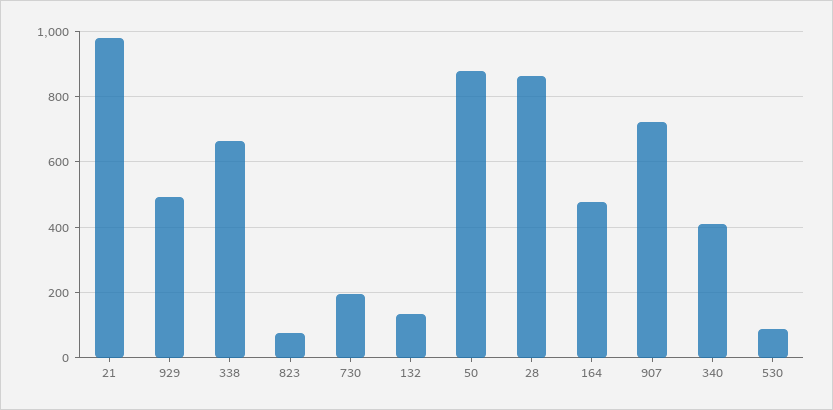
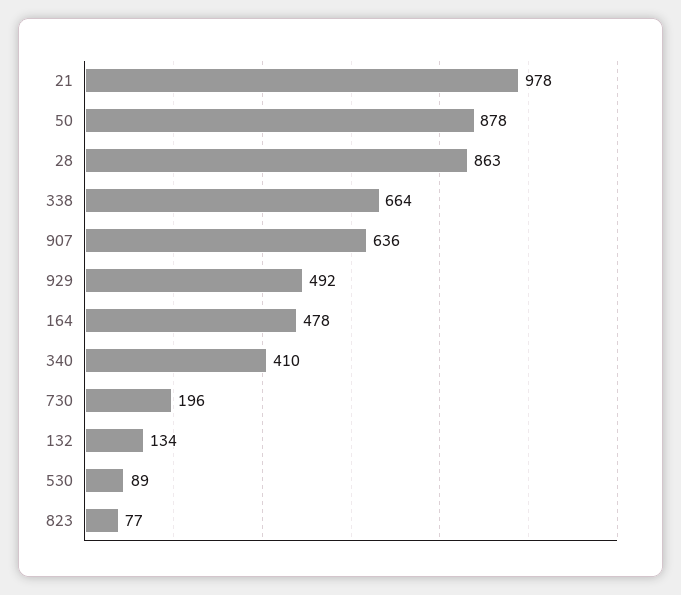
  {
    "21": 978,
    "929": 492,
    "338": 664,
    "823": 77,
    "730": 196,
    "132": 134,
    "50": 878,
    "28": 863,
    "164": 478,
-   "907": 720,
+   "907": 636,
    "340": 410,
    "530": 89
  }

